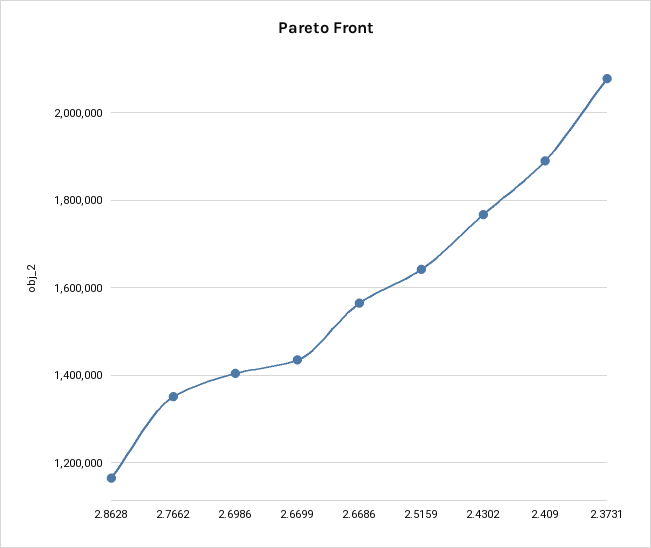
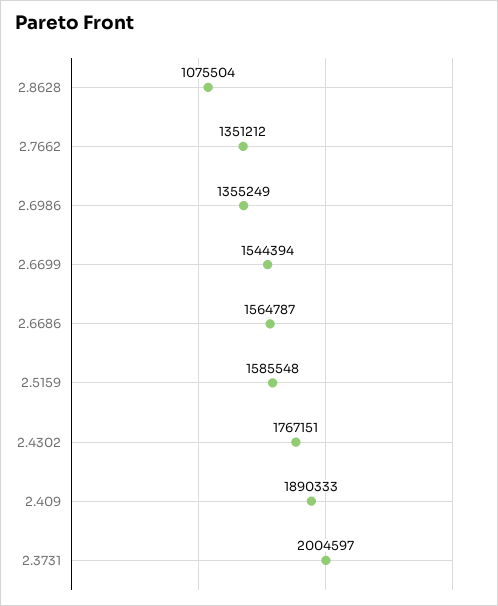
  {
-   "2.8628": 1160000,
+   "2.8628": 1075504,
    "2.7662": 1351212,
-   "2.6986": 1400000,
+   "2.6986": 1355249,
-   "2.6699": 1440000,
+   "2.6699": 1544394,
    "2.6686": 1564787,
-   "2.5159": 1640000,
+   "2.5159": 1585548,
    "2.4302": 1767151,
    "2.409": 1890333,
-   "2.3731": 2080000
+   "2.3731": 2004597
  }

